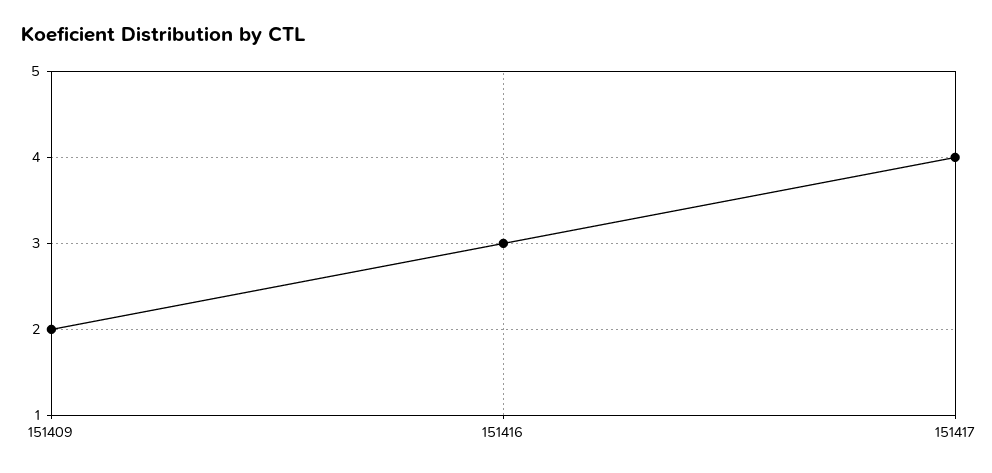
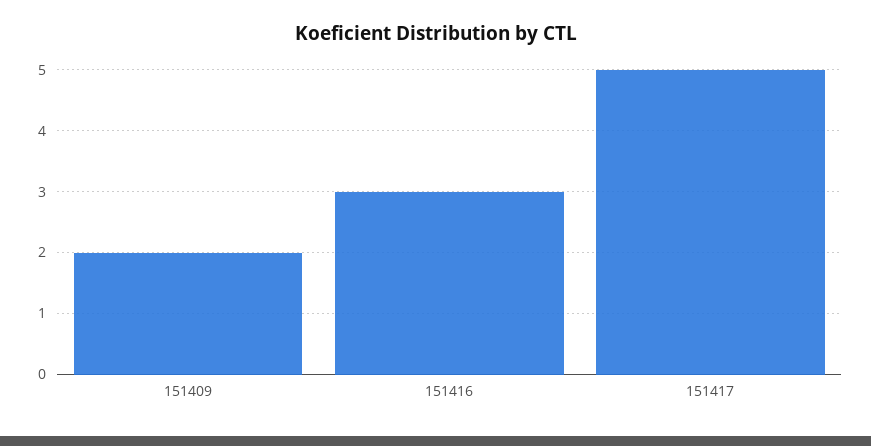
  {
    "151409": 2,
    "151416": 3,
-   "151417": 4
+   "151417": 5
  }

